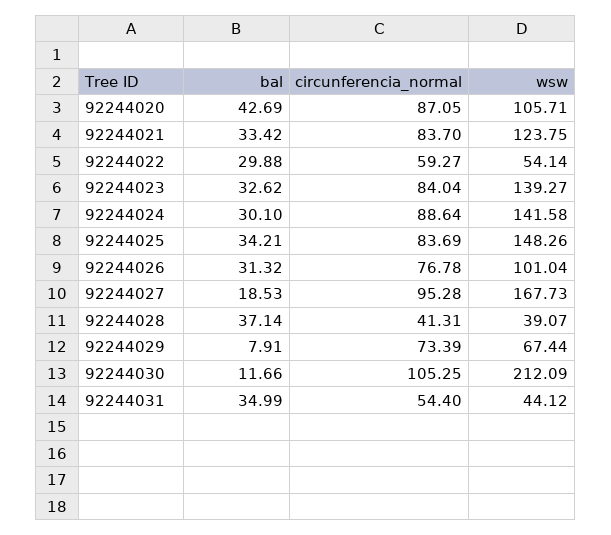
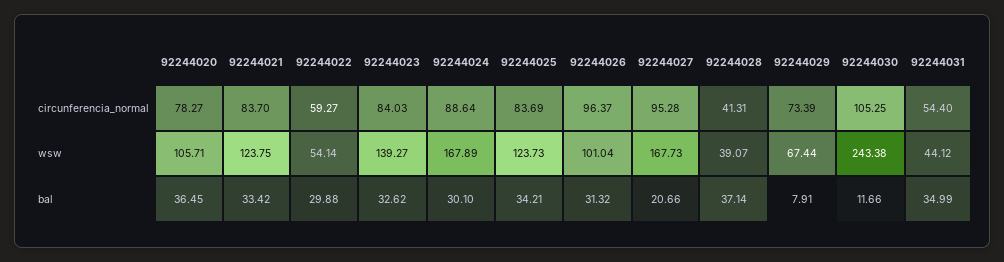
  {
    "bal": {
-     "92244020": 42.69,
+     "92244020": 36.45,
      "92244021": 33.42,
      "92244022": 29.88,
      "92244023": 32.62,
      "92244024": 30.1,
      "92244025": 34.21,
      "92244026": 31.32,
-     "92244027": 18.53,
+     "92244027": 20.66,
      "92244028": 37.14,
      "92244029": 7.91,
      "92244030": 11.66,
      "92244031": 34.99
    },
    "circunferencia_normal": {
-     "92244020": 87.05,
+     "92244020": 78.27,
      "92244021": 83.7,
      "92244022": 59.27,
-     "92244023": 84.04,
+     "92244023": 84.03,
      "92244024": 88.64,
      "92244025": 83.69,
-     "92244026": 76.78,
+     "92244026": 96.37,
      "92244027": 95.28,
      "92244028": 41.31,
      "92244029": 73.39,
      "92244030": 105.25,
      "92244031": 54.4
    },
    "wsw": {
      "92244020": 105.71,
      "92244021": 123.75,
      "92244022": 54.14,
      "92244023": 139.27,
-     "92244024": 141.58,
+     "92244024": 167.89,
-     "92244025": 148.26,
+     "92244025": 123.73,
      "92244026": 101.04,
      "92244027": 167.73,
      "92244028": 39.07,
      "92244029": 67.44,
-     "92244030": 212.09,
+     "92244030": 243.38,
      "92244031": 44.12
    }
  }

